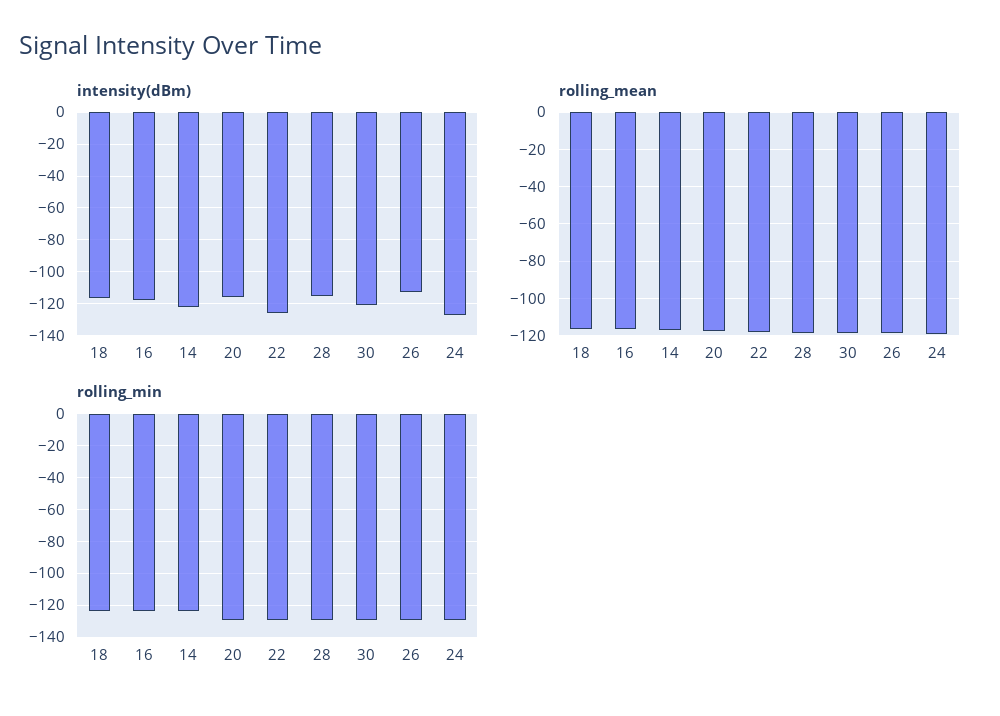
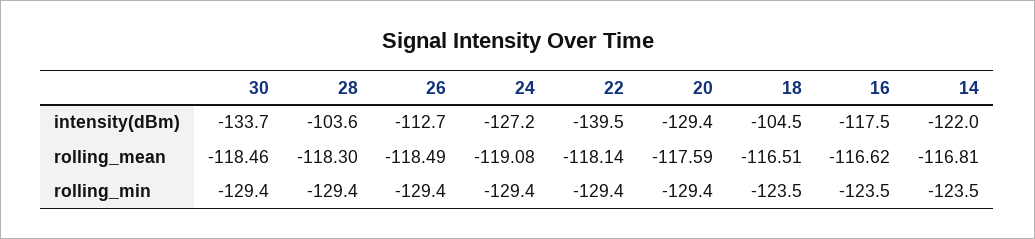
  {
    "intensity(dBm)": {
-     "18": -115,
+     "18": -104.5,
      "16": -117.5,
      "14": -122,
-     "20": -115,
+     "20": -129.4,
-     "22": -125,
+     "22": -139.5,
-     "28": -115,
+     "28": -103.6,
-     "30": -120,
+     "30": -133.7,
      "26": -112.7,
      "24": -127.2
    },
    "rolling_mean": {
      "18": -116.51,
      "16": -116.62,
      "14": -116.81,
      "20": -117.59,
      "22": -118.14,
      "28": -118.3,
      "30": -118.46,
      "26": -118.49,
      "24": -119.08
    },
    "rolling_min": {
      "18": -123.5,
      "16": -123.5,
      "14": -123.5,
      "20": -129.4,
      "22": -129.4,
      "28": -129.4,
      "30": -129.4,
      "26": -129.4,
      "24": -129.4
    }
  }

